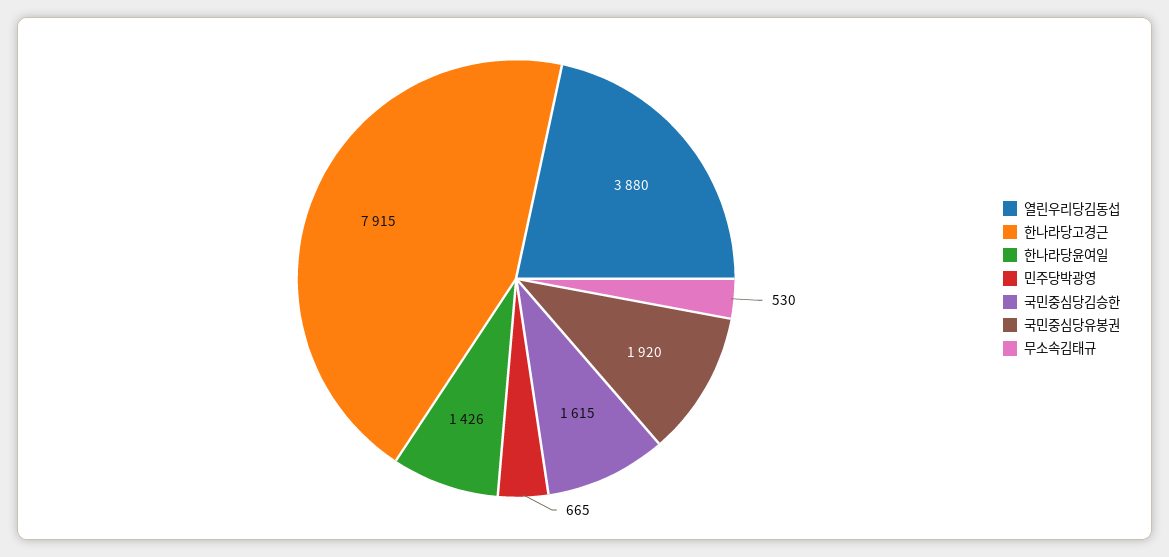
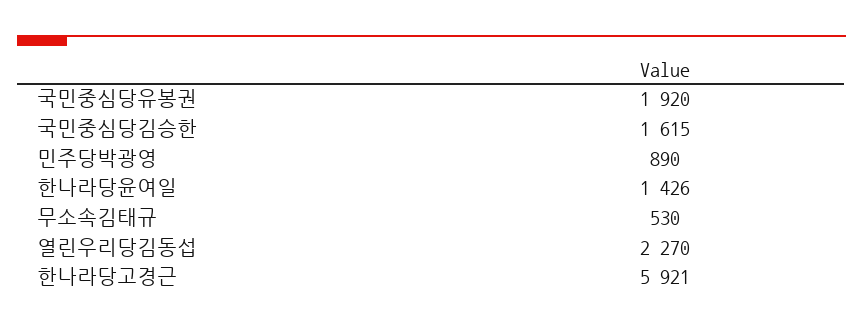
  {
-   "열린우리당김동섭": 3880,
+   "열린우리당김동섭": 2270,
-   "한나라당고경근": 7915,
+   "한나라당고경근": 5921,
    "한나라당윤여일": 1426,
-   "민주당박광영": 665,
+   "민주당박광영": 890,
    "국민중심당김승한": 1615,
    "국민중심당유봉권": 1920,
    "무소속김태규": 530
  }

